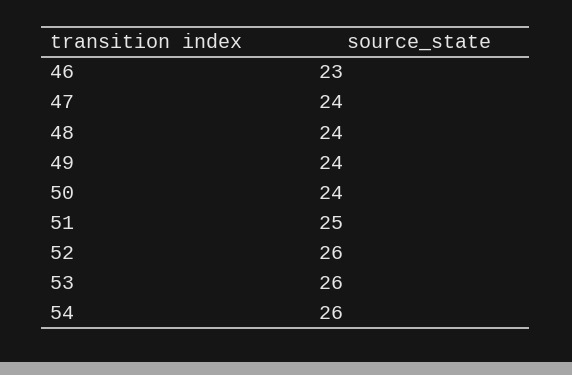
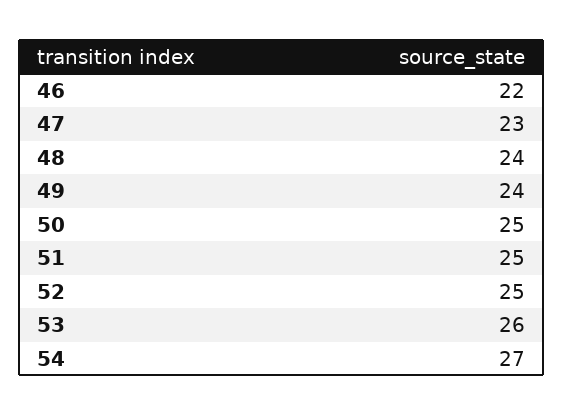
  {
-   "46": 23,
+   "46": 22,
-   "47": 24,
+   "47": 23,
    "48": 24,
    "49": 24,
-   "50": 24,
+   "50": 25,
    "51": 25,
-   "52": 26,
+   "52": 25,
    "53": 26,
-   "54": 26
+   "54": 27
  }

